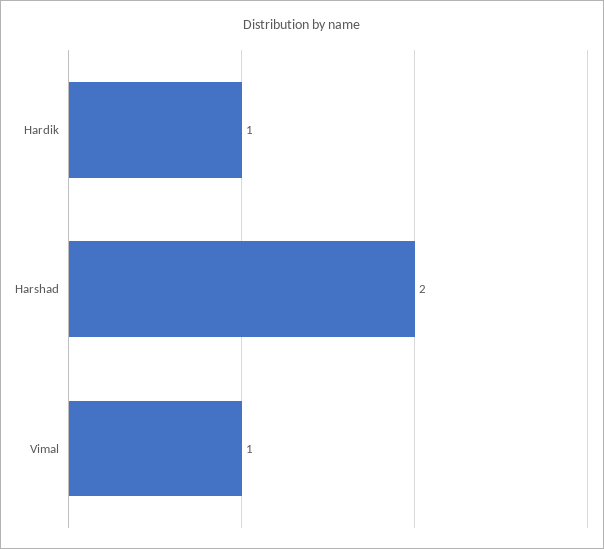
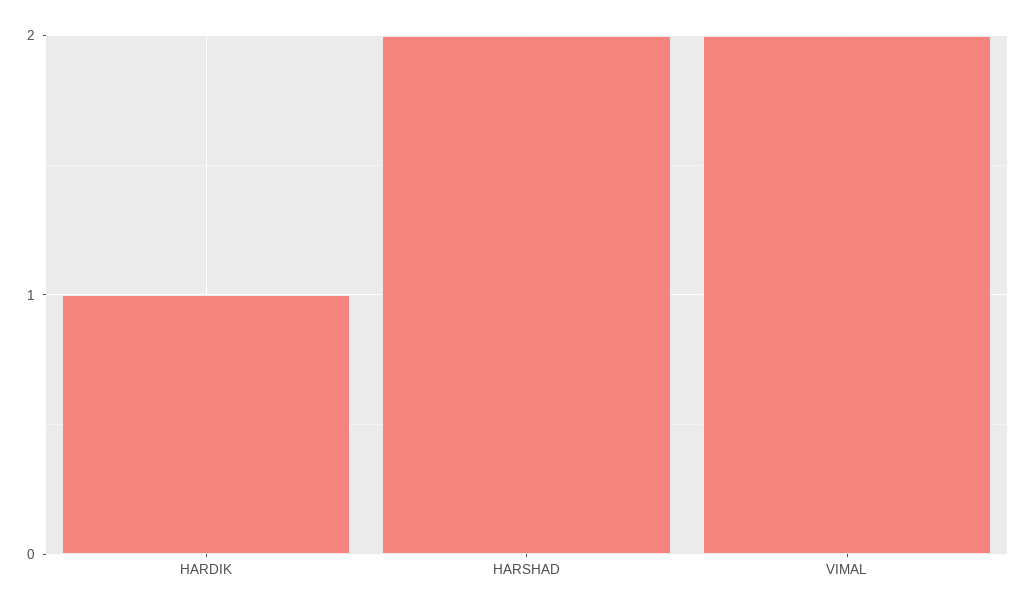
  {
    "Hardik": 1,
    "Harshad": 2,
-   "Vimal": 1
+   "Vimal": 2
  }

